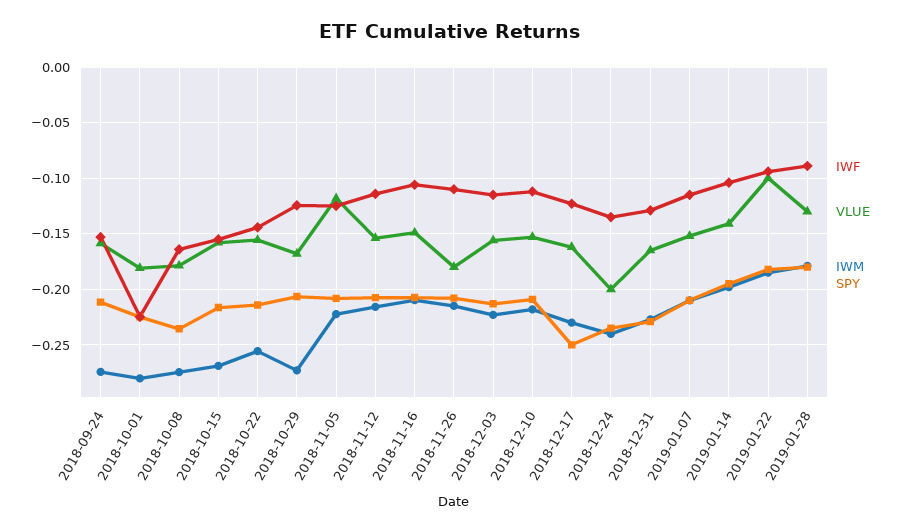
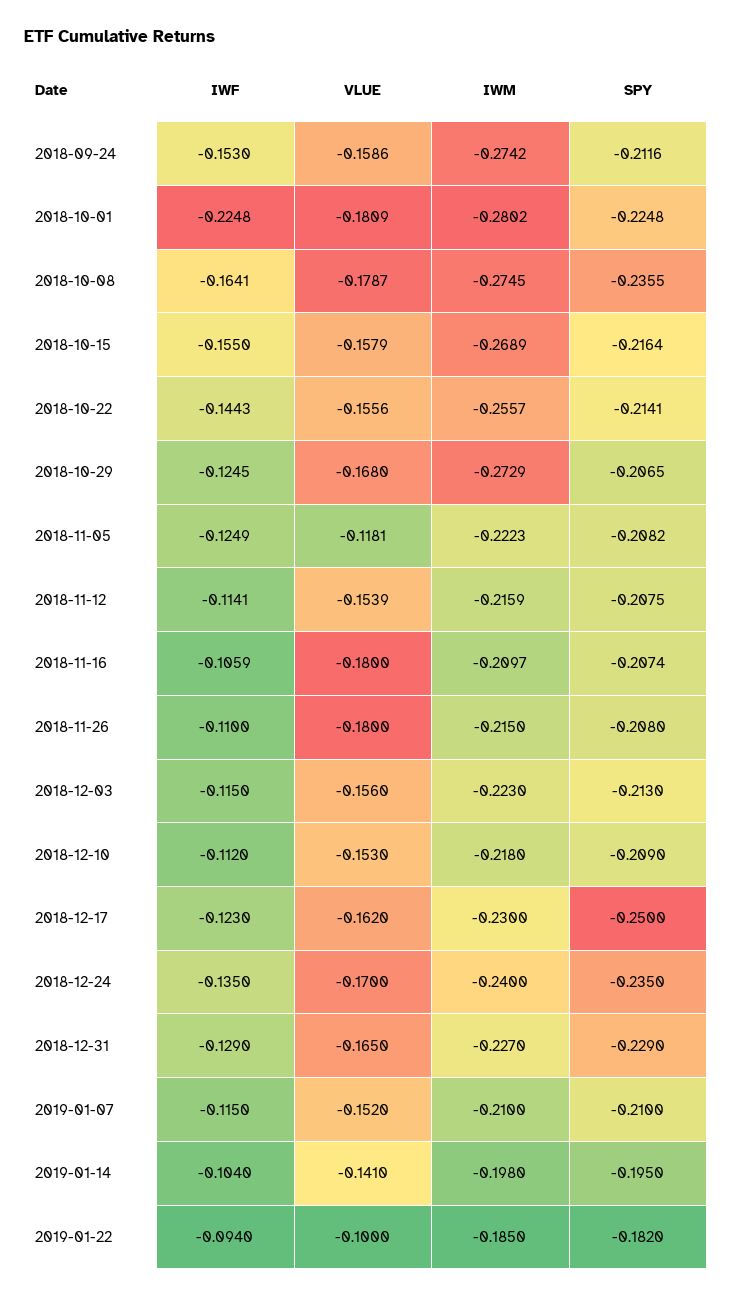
  {
    "IWF": {
      "2018-09-24": -0.153,
      "2018-10-01": -0.2248,
      "2018-10-08": -0.1641,
      "2018-10-15": -0.155,
      "2018-10-22": -0.1443,
      "2018-10-29": -0.1245,
      "2018-11-05": -0.1249,
      "2018-11-12": -0.1141,
      "2018-11-16": -0.1059,
      "2018-11-26": -0.11,
      "2018-12-03": -0.115,
      "2018-12-10": -0.112,
      "2018-12-17": -0.123,
      "2018-12-24": -0.135,
      "2018-12-31": -0.129,
      "2019-01-07": -0.115,
      "2019-01-14": -0.104,
-     "2019-01-22": -0.094,
+     "2019-01-22": -0.094
-     "2019-01-28": -0.09
    },
    "VLUE": {
      "2018-09-24": -0.1586,
      "2018-10-01": -0.1809,
      "2018-10-08": -0.1787,
      "2018-10-15": -0.1579,
      "2018-10-22": -0.1556,
      "2018-10-29": -0.168,
      "2018-11-05": -0.1181,
      "2018-11-12": -0.1539,
-     "2018-11-16": -0.15,
+     "2018-11-16": -0.18,
      "2018-11-26": -0.18,
      "2018-12-03": -0.156,
      "2018-12-10": -0.153,
      "2018-12-17": -0.162,
-     "2018-12-24": -0.2,
+     "2018-12-24": -0.17,
      "2018-12-31": -0.165,
      "2019-01-07": -0.152,
      "2019-01-14": -0.141,
-     "2019-01-22": -0.1,
+     "2019-01-22": -0.1
-     "2019-01-28": -0.13
    },
    "IWM": {
      "2018-09-24": -0.2742,
      "2018-10-01": -0.2802,
      "2018-10-08": -0.2745,
      "2018-10-15": -0.2689,
      "2018-10-22": -0.2557,
      "2018-10-29": -0.2729,
      "2018-11-05": -0.2223,
      "2018-11-12": -0.2159,
      "2018-11-16": -0.2097,
      "2018-11-26": -0.215,
      "2018-12-03": -0.223,
      "2018-12-10": -0.218,
      "2018-12-17": -0.23,
      "2018-12-24": -0.24,
      "2018-12-31": -0.227,
      "2019-01-07": -0.21,
      "2019-01-14": -0.198,
-     "2019-01-22": -0.185,
+     "2019-01-22": -0.185
-     "2019-01-28": -0.18
    },
    "SPY": {
      "2018-09-24": -0.2116,
      "2018-10-01": -0.2248,
      "2018-10-08": -0.2355,
      "2018-10-15": -0.2164,
      "2018-10-22": -0.2141,
      "2018-10-29": -0.2065,
      "2018-11-05": -0.2082,
      "2018-11-12": -0.2075,
      "2018-11-16": -0.2074,
      "2018-11-26": -0.208,
      "2018-12-03": -0.213,
      "2018-12-10": -0.209,
      "2018-12-17": -0.25,
      "2018-12-24": -0.235,
      "2018-12-31": -0.229,
      "2019-01-07": -0.21,
      "2019-01-14": -0.195,
-     "2019-01-22": -0.182,
+     "2019-01-22": -0.182
-     "2019-01-28": -0.18
    }
  }

